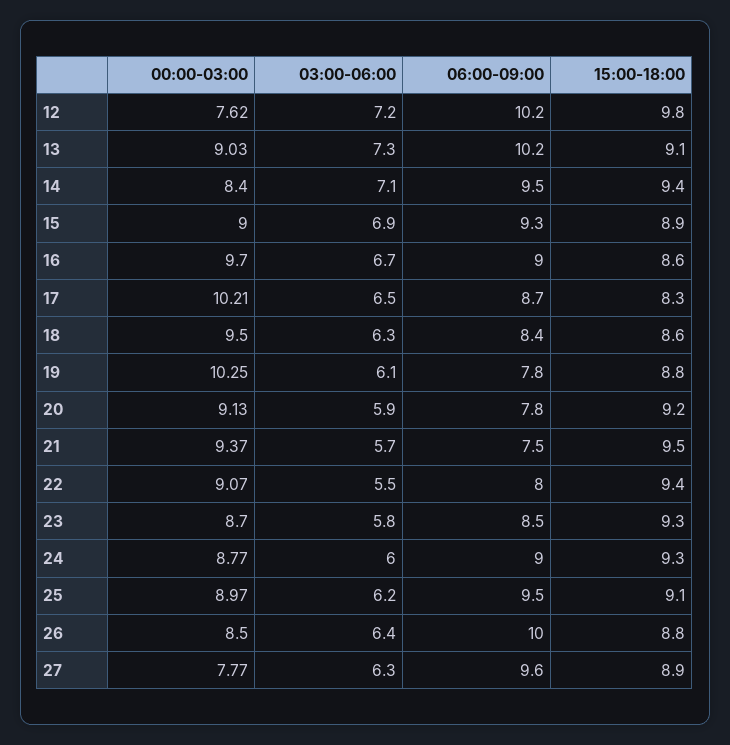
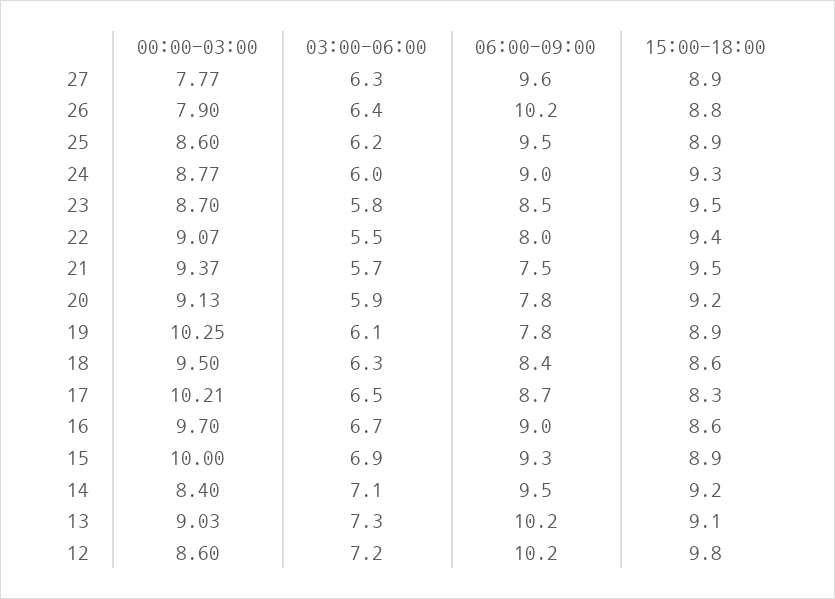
  {
    "00:00-03:00": {
-     "12": 7.62,
+     "12": 8.6,
      "13": 9.03,
      "14": 8.4,
-     "15": 9,
+     "15": 10,
      "16": 9.7,
      "17": 10.21,
      "18": 9.5,
      "19": 10.25,
      "20": 9.13,
      "21": 9.37,
      "22": 9.07,
      "23": 8.7,
      "24": 8.77,
-     "25": 8.97,
+     "25": 8.6,
-     "26": 8.5,
+     "26": 7.9,
      "27": 7.77
    },
    "03:00-06:00": {
      "12": 7.2,
      "13": 7.3,
      "14": 7.1,
      "15": 6.9,
      "16": 6.7,
      "17": 6.5,
      "18": 6.3,
      "19": 6.1,
      "20": 5.9,
      "21": 5.7,
      "22": 5.5,
      "23": 5.8,
      "24": 6,
      "25": 6.2,
      "26": 6.4,
      "27": 6.3
    },
    "06:00-09:00": {
      "12": 10.2,
      "13": 10.2,
      "14": 9.5,
      "15": 9.3,
      "16": 9,
      "17": 8.7,
      "18": 8.4,
      "19": 7.8,
      "20": 7.8,
      "21": 7.5,
      "22": 8,
      "23": 8.5,
      "24": 9,
      "25": 9.5,
-     "26": 10,
+     "26": 10.2,
      "27": 9.6
    },
    "15:00-18:00": {
      "12": 9.8,
      "13": 9.1,
-     "14": 9.4,
+     "14": 9.2,
      "15": 8.9,
      "16": 8.6,
      "17": 8.3,
      "18": 8.6,
-     "19": 8.8,
+     "19": 8.9,
      "20": 9.2,
      "21": 9.5,
      "22": 9.4,
-     "23": 9.3,
+     "23": 9.5,
      "24": 9.3,
-     "25": 9.1,
+     "25": 8.9,
      "26": 8.8,
      "27": 8.9
    }
  }

